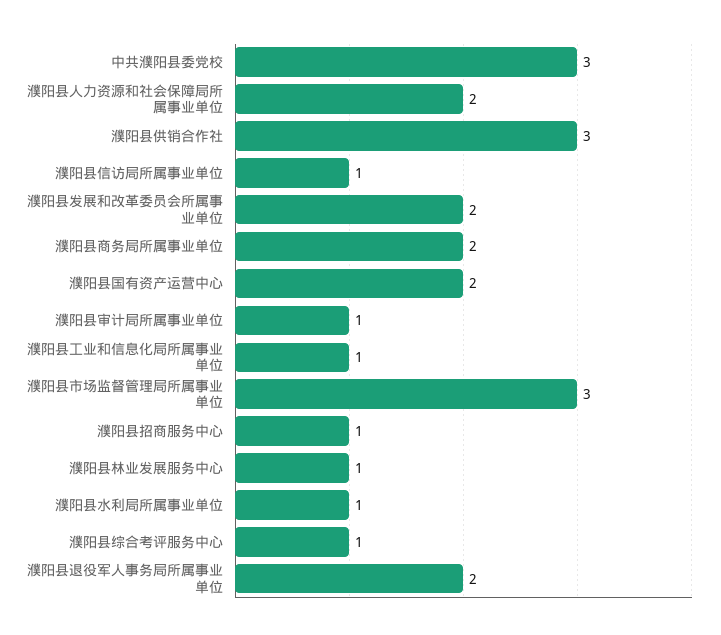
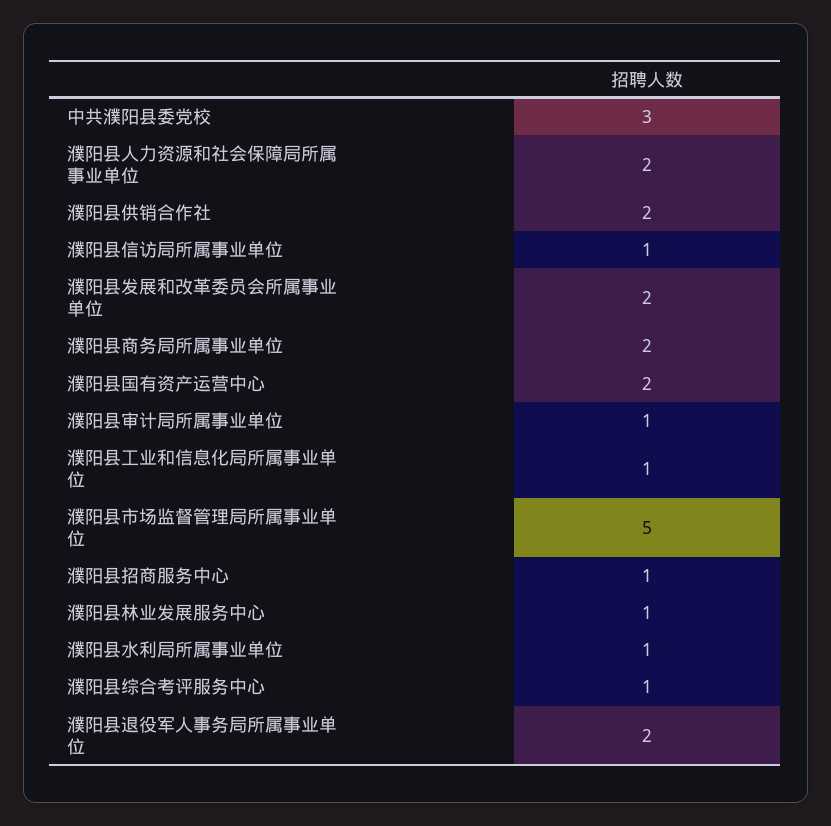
  {
    "中共濮阳县委党校": 3,
    "濮阳县人力资源和社会保障局所属事业单位": 2,
-   "濮阳县供销合作社": 3,
+   "濮阳县供销合作社": 2,
    "濮阳县信访局所属事业单位": 1,
    "濮阳县发展和改革委员会所属事业单位": 2,
    "濮阳县商务局所属事业单位": 2,
    "濮阳县国有资产运营中心": 2,
    "濮阳县审计局所属事业单位": 1,
    "濮阳县工业和信息化局所属事业单位": 1,
-   "濮阳县市场监督管理局所属事业单位": 3,
+   "濮阳县市场监督管理局所属事业单位": 5,
    "濮阳县招商服务中心": 1,
    "濮阳县林业发展服务中心": 1,
    "濮阳县水利局所属事业单位": 1,
    "濮阳县综合考评服务中心": 1,
    "濮阳县退役军人事务局所属事业单位": 2
  }

